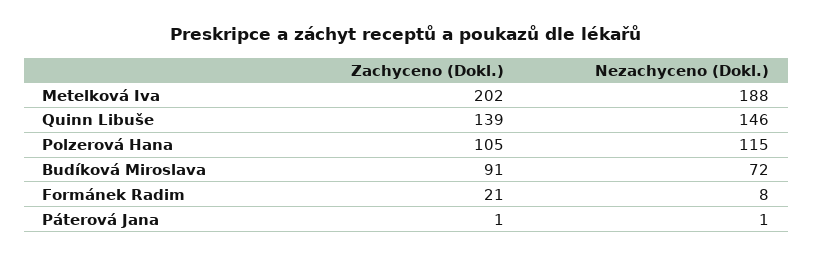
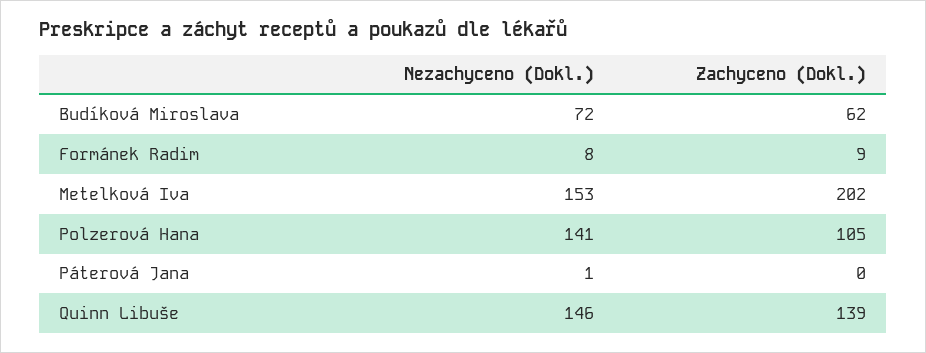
  {
    "Zachyceno (Dokl.)": {
      "Metelková Iva": 202,
      "Quinn Libuše": 139,
      "Polzerová Hana": 105,
-     "Budíková Miroslava": 91,
+     "Budíková Miroslava": 62,
-     "Formánek Radim": 21,
+     "Formánek Radim": 9,
-     "Páterová Jana": 1
+     "Páterová Jana": 0
    },
    "Nezachyceno (Dokl.)": {
-     "Metelková Iva": 188,
+     "Metelková Iva": 153,
      "Quinn Libuše": 146,
-     "Polzerová Hana": 115,
+     "Polzerová Hana": 141,
      "Budíková Miroslava": 72,
      "Formánek Radim": 8,
      "Páterová Jana": 1
    }
  }

